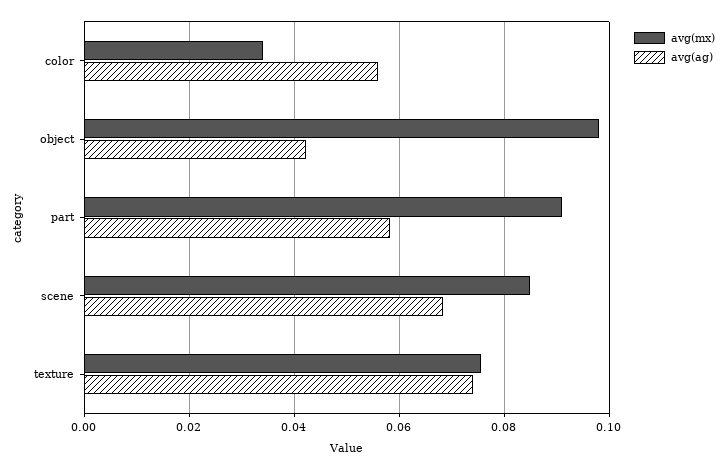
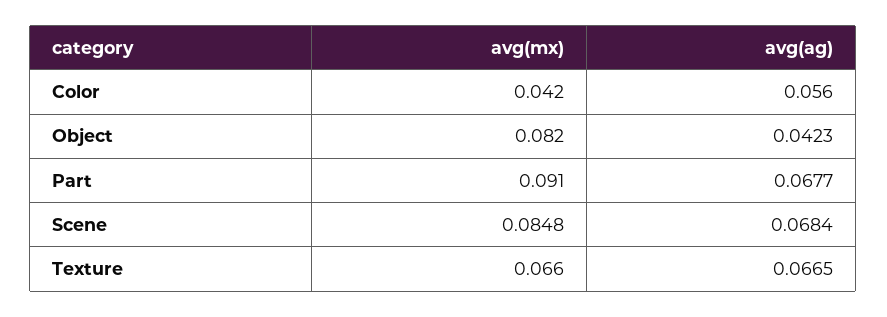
  {
    "avg(mx)": {
-     "color": 0.034,
+     "color": 0.042,
-     "object": 0.098,
+     "object": 0.082,
      "part": 0.091,
      "scene": 0.0848,
-     "texture": 0.076
+     "texture": 0.066
    },
    "avg(ag)": {
      "color": 0.056,
      "object": 0.0423,
-     "part": 0.058,
+     "part": 0.0677,
      "scene": 0.0684,
-     "texture": 0.074
+     "texture": 0.0665
    }
  }

